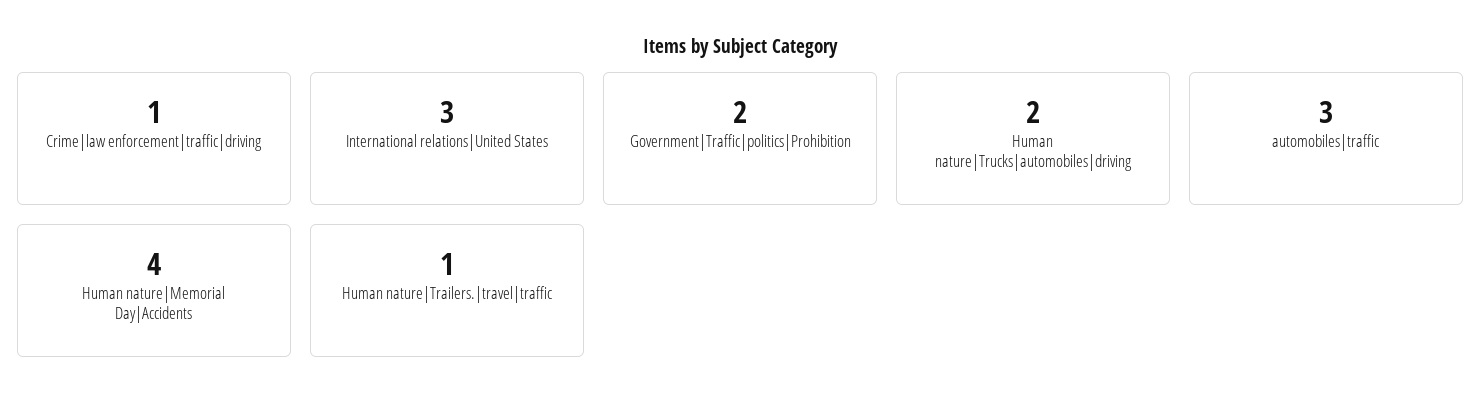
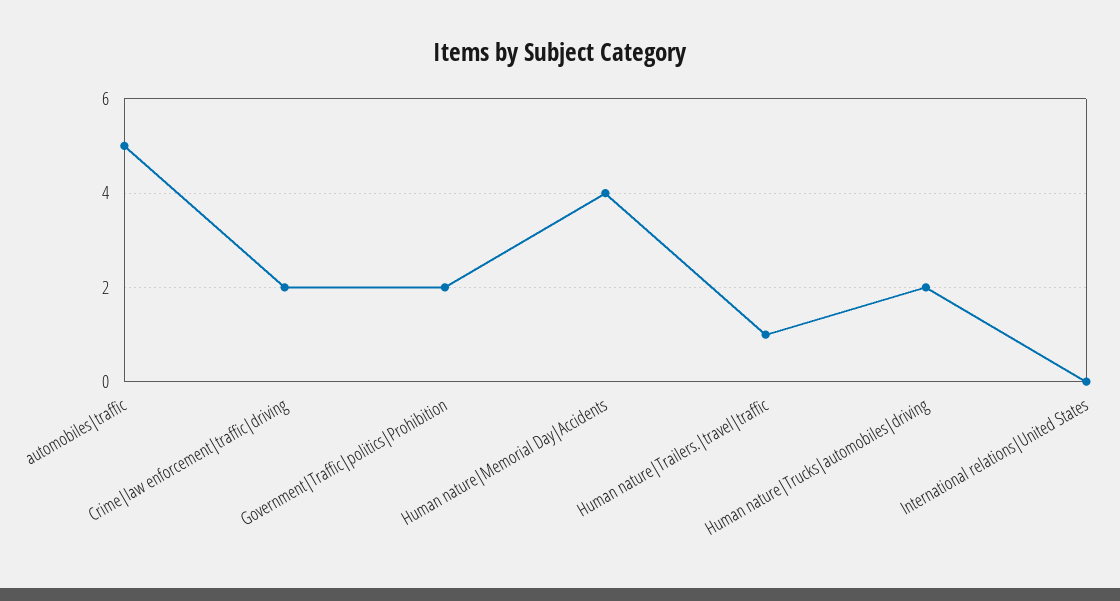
  {
-   "Crime|law enforcement|traffic|driving": 1,
+   "Crime|law enforcement|traffic|driving": 2,
-   "International relations|United States": 3,
+   "International relations|United States": 0,
    "Government|Traffic|politics|Prohibition": 2,
    "Human nature|Trucks|automobiles|driving": 2,
-   "automobiles|traffic": 3,
+   "automobiles|traffic": 5,
    "Human nature|Memorial Day|Accidents": 4,
    "Human nature|Trailers.|travel|traffic": 1
  }

